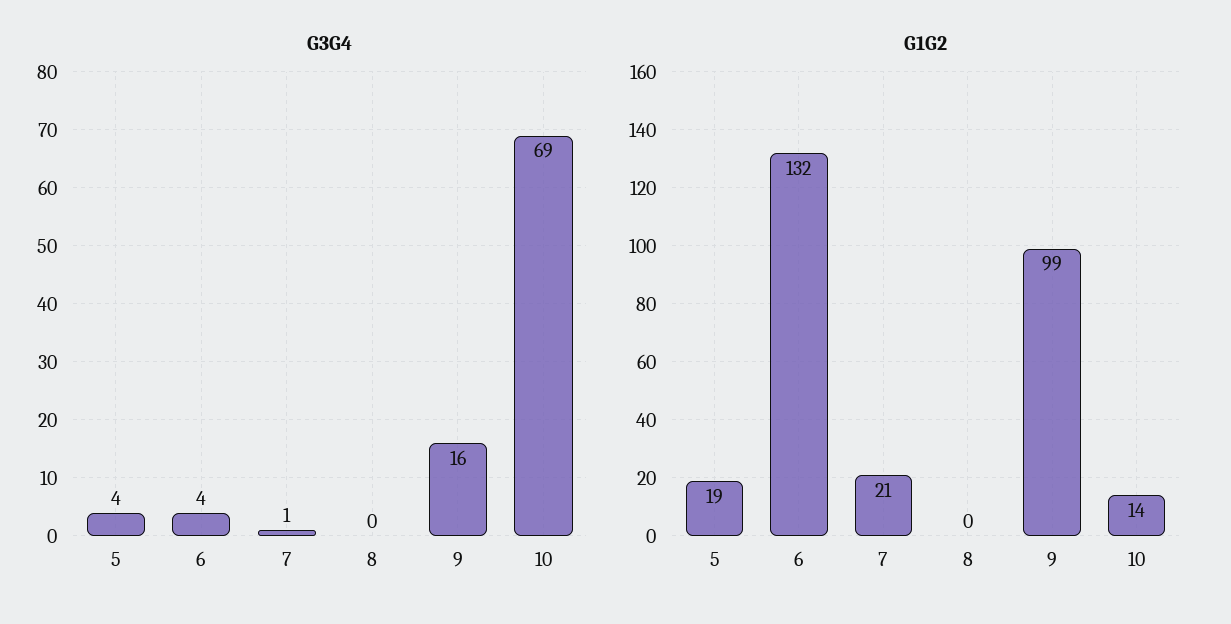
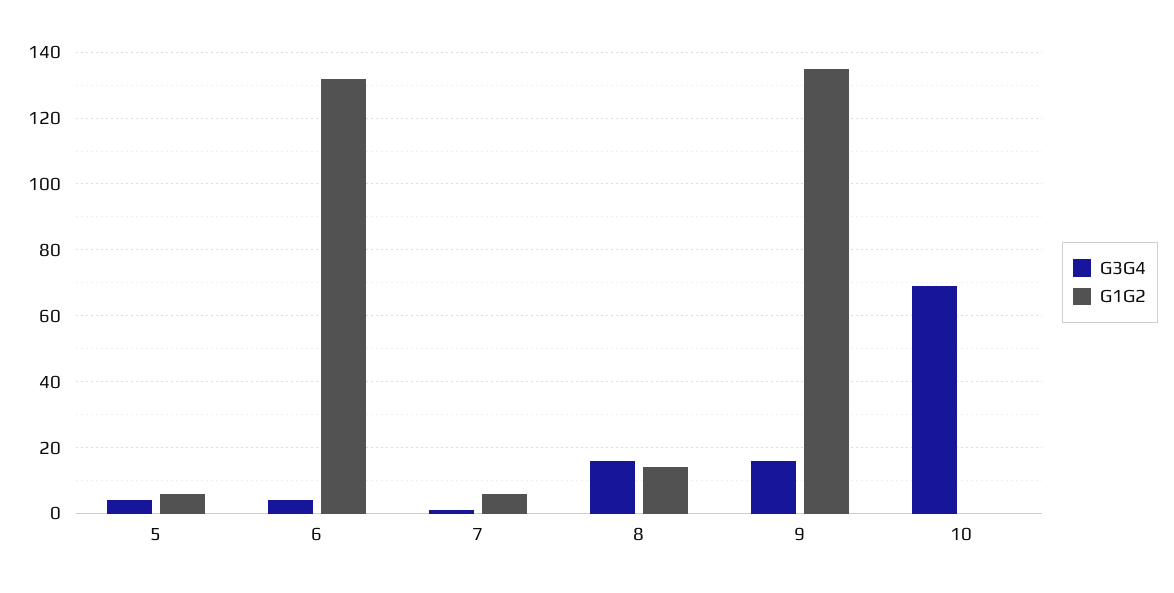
  {
    "G3G4": {
      "5": 4,
      "6": 4,
      "7": 1,
-     "8": 0,
+     "8": 15,
      "9": 16,
      "10": 69
    },
    "G1G2": {
-     "5": 19,
+     "5": 5,
      "6": 132,
-     "7": 21,
+     "7": 5,
-     "8": 0,
+     "8": 15,
-     "9": 99,
+     "9": 135,
-     "10": 14
+     "10": 0
    }
  }

